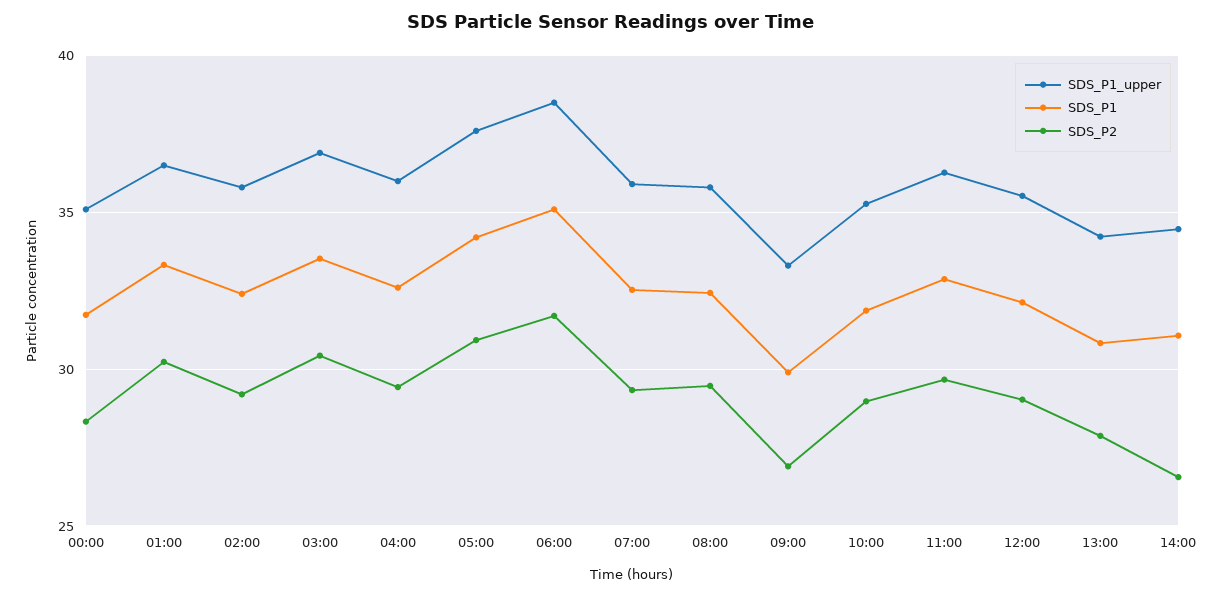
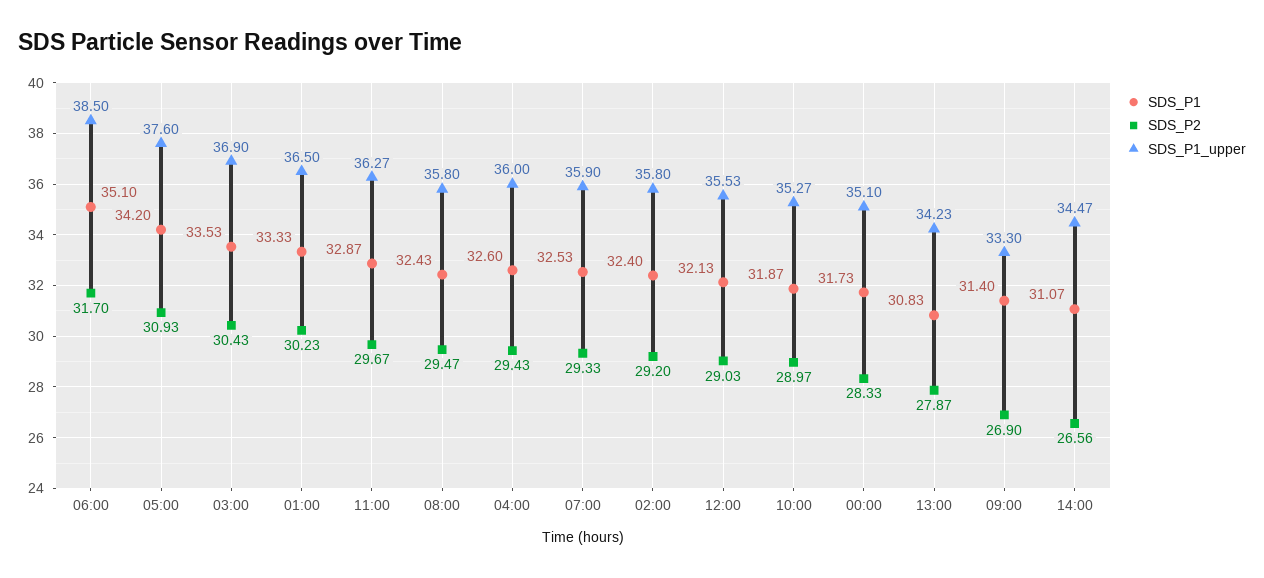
  {
    "SDS_P1_upper": {
      "00:00": 35.1,
      "01:00": 36.5,
      "02:00": 35.8,
      "03:00": 36.9,
      "04:00": 36,
      "05:00": 37.6,
      "06:00": 38.5,
      "07:00": 35.9,
      "08:00": 35.8,
      "09:00": 33.3,
      "10:00": 35.27,
      "11:00": 36.27,
      "12:00": 35.53,
      "13:00": 34.23,
      "14:00": 34.47
    },
    "SDS_P1": {
      "00:00": 31.73,
      "01:00": 33.33,
      "02:00": 32.4,
      "03:00": 33.53,
      "04:00": 32.6,
      "05:00": 34.2,
      "06:00": 35.1,
      "07:00": 32.53,
      "08:00": 32.43,
-     "09:00": 30,
+     "09:00": 31.4,
      "10:00": 31.87,
      "11:00": 32.87,
      "12:00": 32.13,
      "13:00": 30.83,
      "14:00": 31.07
    },
    "SDS_P2": {
      "00:00": 28.33,
      "01:00": 30.23,
      "02:00": 29.2,
      "03:00": 30.43,
      "04:00": 29.43,
      "05:00": 30.93,
      "06:00": 31.7,
      "07:00": 29.33,
      "08:00": 29.47,
      "09:00": 26.9,
      "10:00": 28.97,
      "11:00": 29.67,
      "12:00": 29.03,
      "13:00": 27.87,
      "14:00": 26.56
    }
  }

